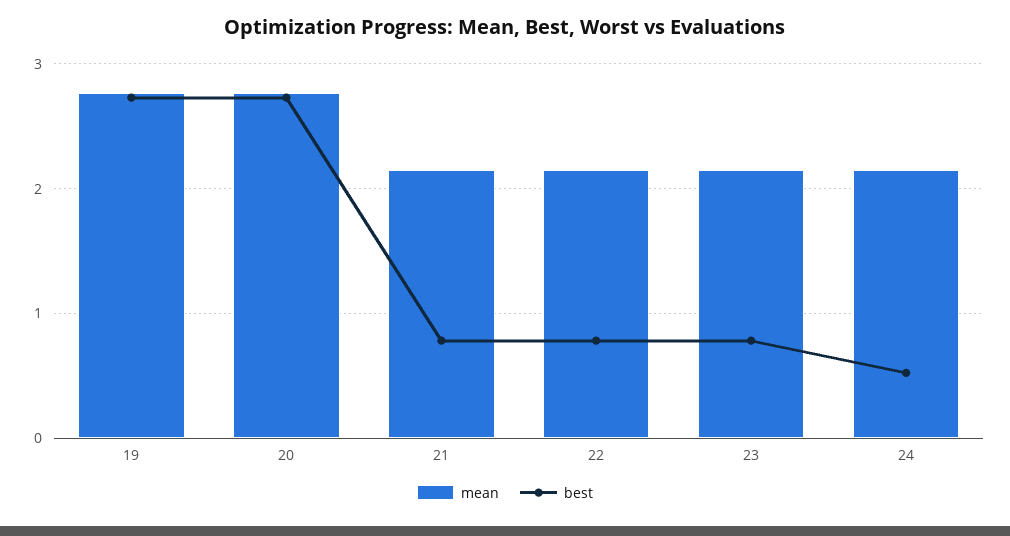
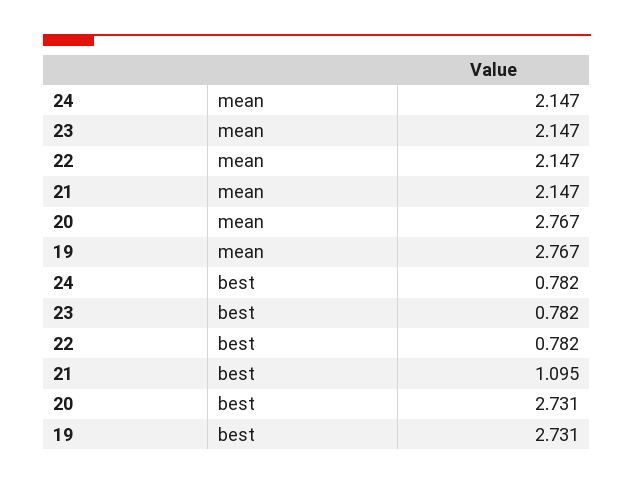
  {
    "mean": {
      "19": 2.767,
      "20": 2.767,
      "21": 2.147,
      "22": 2.147,
      "23": 2.147,
      "24": 2.147
    },
    "best": {
      "19": 2.731,
      "20": 2.731,
-     "21": 0.8,
+     "21": 1.095,
      "22": 0.782,
      "23": 0.782,
-     "24": 0.5
+     "24": 0.782
    }
  }

